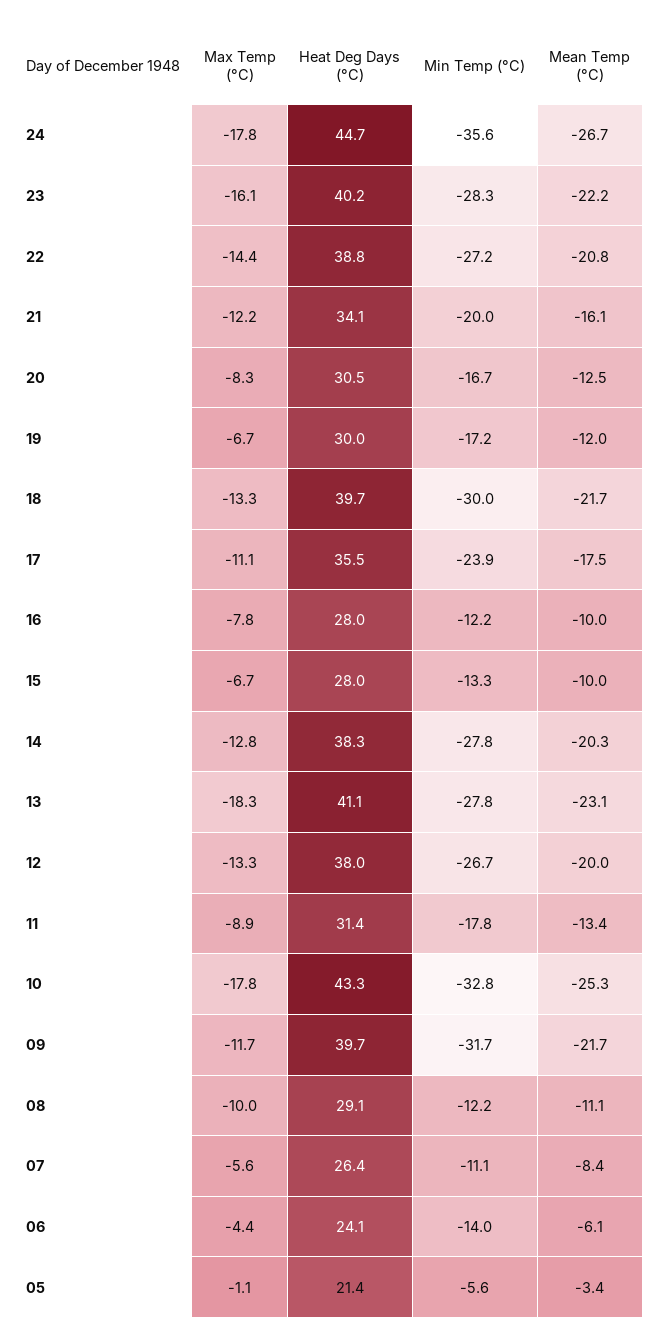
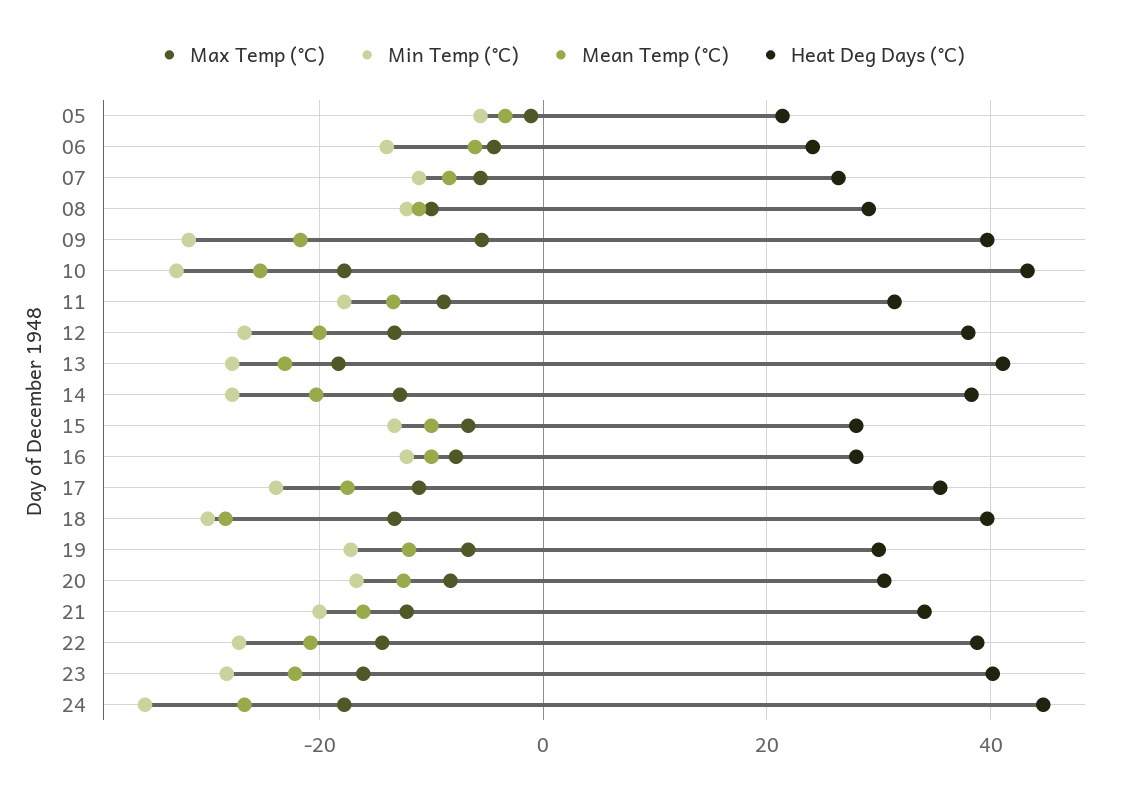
  {
    "Max Temp (°C)": {
      "24": -17.8,
      "23": -16.1,
      "22": -14.4,
      "21": -12.2,
      "20": -8.3,
      "19": -6.7,
      "18": -13.3,
      "17": -11.1,
      "16": -7.8,
      "15": -6.7,
      "14": -12.8,
      "13": -18.3,
      "12": -13.3,
      "11": -8.9,
      "10": -17.8,
-     "09": -11.7,
+     "09": -6,
      "08": -10,
      "07": -5.6,
      "06": -4.4,
      "05": -1.1
    },
    "Heat Deg Days (°C)": {
      "24": 44.7,
      "23": 40.2,
      "22": 38.8,
      "21": 34.1,
      "20": 30.5,
      "19": 30,
      "18": 39.7,
      "17": 35.5,
      "16": 28,
      "15": 28,
      "14": 38.3,
      "13": 41.1,
      "12": 38,
      "11": 31.4,
      "10": 43.3,
      "09": 39.7,
      "08": 29.1,
      "07": 26.4,
      "06": 24.1,
      "05": 21.4
    },
    "Min Temp (°C)": {
      "24": -35.6,
      "23": -28.3,
      "22": -27.2,
      "21": -20,
      "20": -16.7,
      "19": -17.2,
      "18": -30,
      "17": -23.9,
      "16": -12.2,
      "15": -13.3,
      "14": -27.8,
      "13": -27.8,
      "12": -26.7,
      "11": -17.8,
      "10": -32.8,
      "09": -31.7,
      "08": -12.2,
      "07": -11.1,
      "06": -14,
      "05": -5.6
    },
    "Mean Temp (°C)": {
      "24": -26.7,
      "23": -22.2,
      "22": -20.8,
      "21": -16.1,
      "20": -12.5,
      "19": -12,
-     "18": -21.7,
+     "18": -28,
      "17": -17.5,
      "16": -10,
      "15": -10,
      "14": -20.3,
      "13": -23.1,
      "12": -20,
      "11": -13.4,
      "10": -25.3,
      "09": -21.7,
      "08": -11.1,
      "07": -8.4,
      "06": -6.1,
      "05": -3.4
    }
  }

